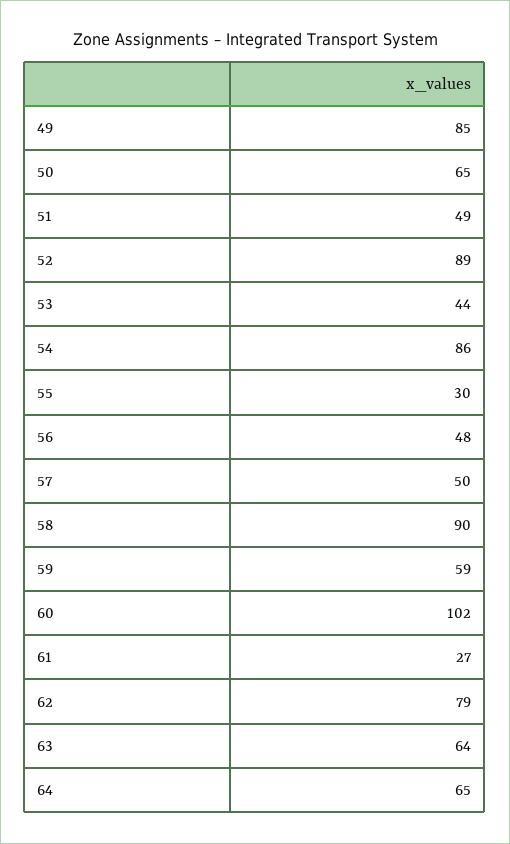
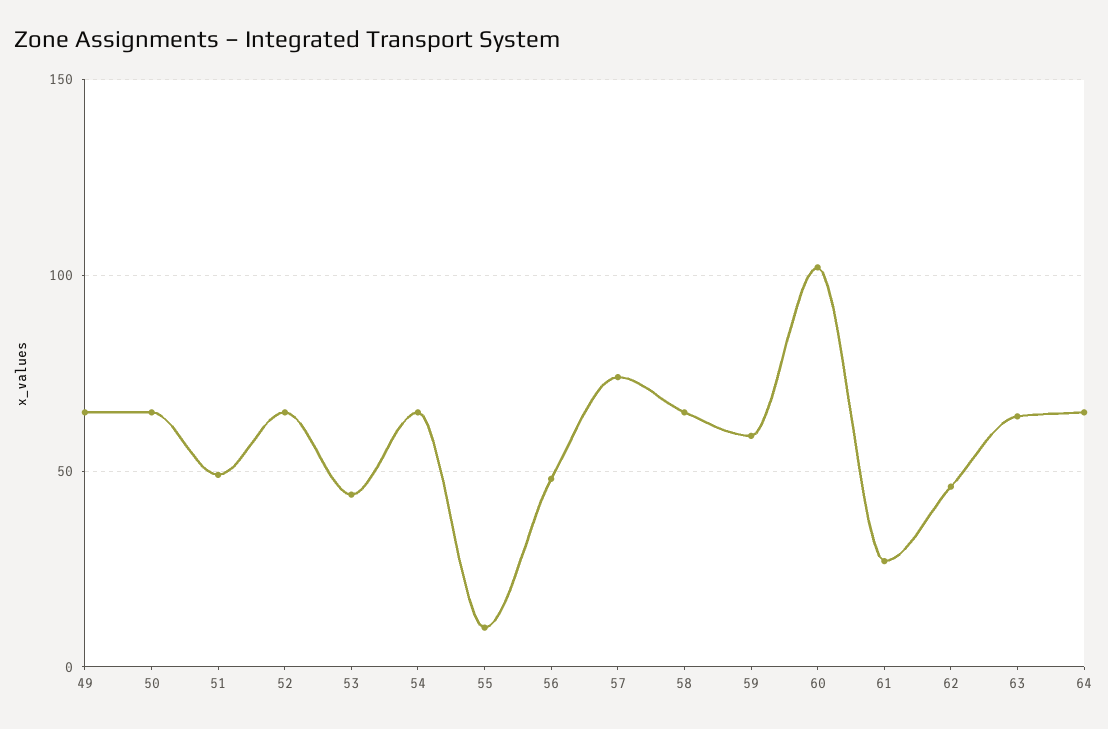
  {
-   "49": 85,
+   "49": 65,
    "50": 65,
    "51": 49,
-   "52": 89,
+   "52": 65,
    "53": 44,
-   "54": 86,
+   "54": 65,
-   "55": 30,
+   "55": 10,
    "56": 48,
-   "57": 50,
+   "57": 75,
-   "58": 90,
+   "58": 65,
    "59": 59,
    "60": 102,
    "61": 27,
-   "62": 79,
+   "62": 45,
    "63": 64,
    "64": 65
  }

